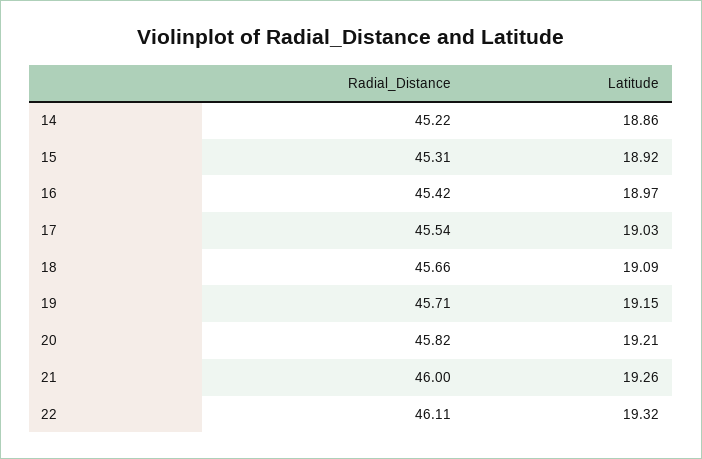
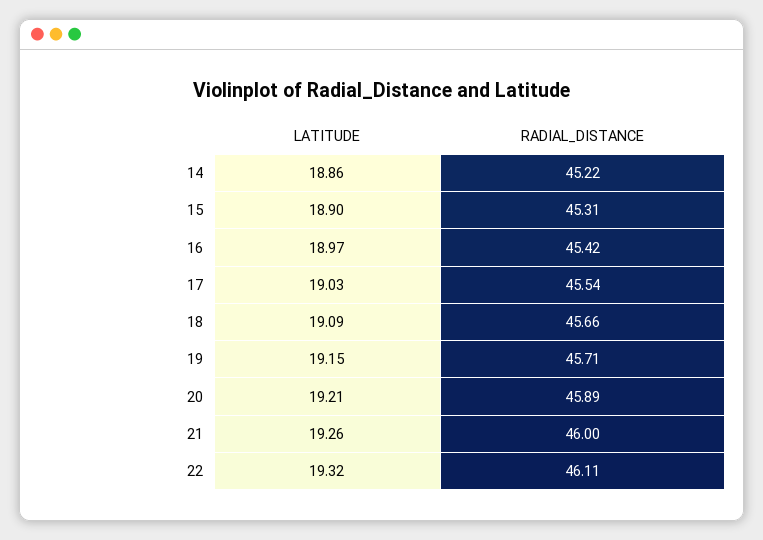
  {
    "Radial_Distance": {
      "14": 45.22,
      "15": 45.31,
      "16": 45.42,
      "17": 45.54,
      "18": 45.66,
      "19": 45.71,
-     "20": 45.82,
+     "20": 45.89,
      "21": 46,
      "22": 46.11
    },
    "Latitude": {
      "14": 18.86,
-     "15": 18.92,
+     "15": 18.9,
      "16": 18.97,
      "17": 19.03,
      "18": 19.09,
      "19": 19.15,
      "20": 19.21,
      "21": 19.26,
      "22": 19.32
    }
  }

